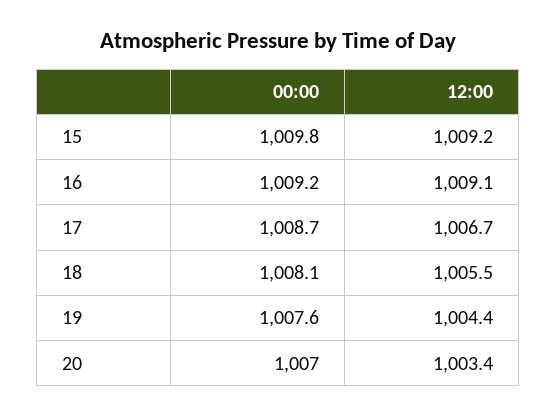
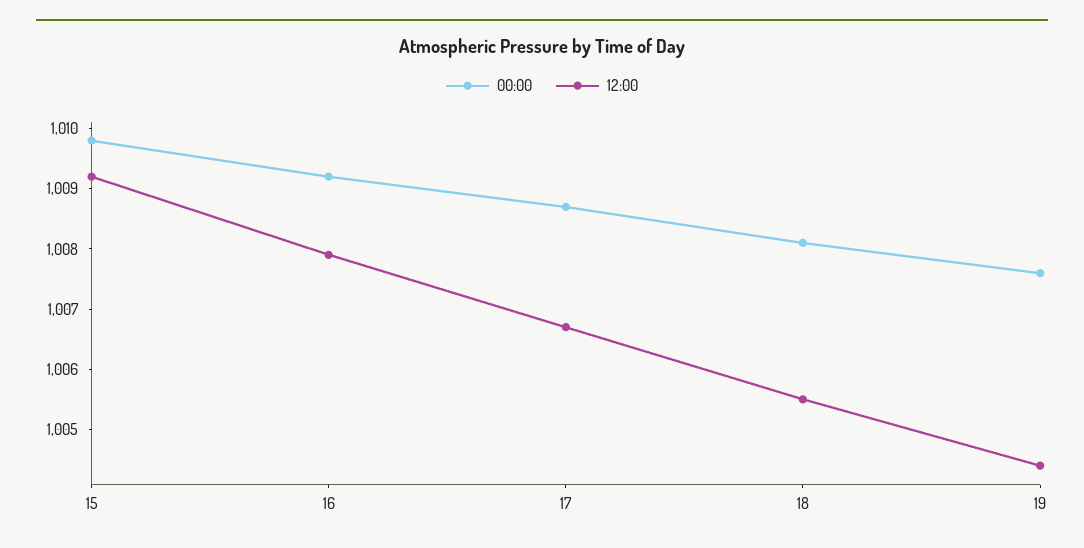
  {
    "00:00": {
      "15": 1009.8,
      "16": 1009.2,
      "17": 1008.7,
      "18": 1008.1,
-     "19": 1007.6,
+     "19": 1007.6
-     "20": 1007
    },
    "12:00": {
      "15": 1009.2,
-     "16": 1009.1,
+     "16": 1008,
      "17": 1006.7,
      "18": 1005.5,
-     "19": 1004.4,
+     "19": 1004.4
-     "20": 1003.4
    }
  }

